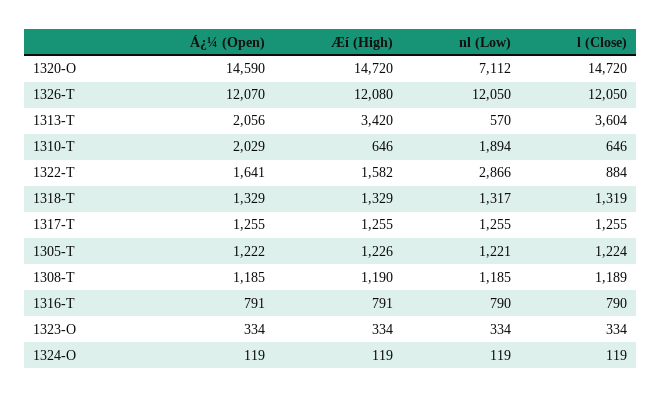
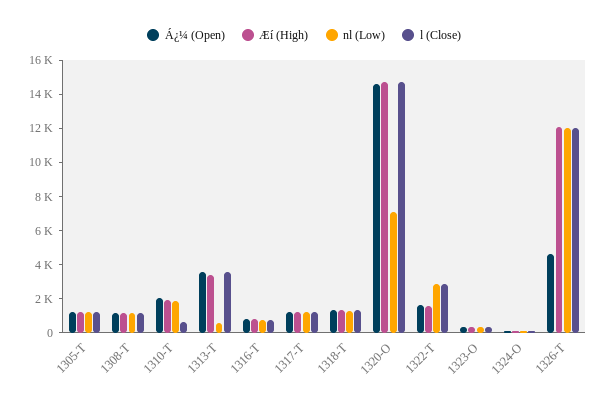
  {
    "Á¿¼ (Open)": {
      "1320-O": 14590,
-     "1326-T": 12070,
+     "1326-T": 4500,
-     "1313-T": 2056,
+     "1313-T": 3500,
      "1310-T": 2029,
      "1322-T": 1641,
      "1318-T": 1329,
      "1317-T": 1255,
      "1305-T": 1222,
      "1308-T": 1185,
      "1316-T": 791,
      "1323-O": 334,
      "1324-O": 119
    },
    "Æí (High)": {
      "1320-O": 14720,
      "1326-T": 12080,
      "1313-T": 3420,
-     "1310-T": 646,
+     "1310-T": 2000,
      "1322-T": 1582,
      "1318-T": 1329,
      "1317-T": 1255,
      "1305-T": 1226,
      "1308-T": 1190,
      "1316-T": 791,
      "1323-O": 334,
      "1324-O": 119
    },
    "nl (Low)": {
      "1320-O": 7112,
      "1326-T": 12050,
      "1313-T": 570,
      "1310-T": 1894,
      "1322-T": 2866,
      "1318-T": 1317,
      "1317-T": 1255,
      "1305-T": 1221,
      "1308-T": 1185,
      "1316-T": 790,
      "1323-O": 334,
      "1324-O": 119
    },
    "l (Close)": {
      "1320-O": 14720,
      "1326-T": 12050,
      "1313-T": 3604,
      "1310-T": 646,
-     "1322-T": 884,
+     "1322-T": 3000,
      "1318-T": 1319,
      "1317-T": 1255,
      "1305-T": 1224,
      "1308-T": 1189,
      "1316-T": 790,
      "1323-O": 334,
      "1324-O": 119
    }
  }

